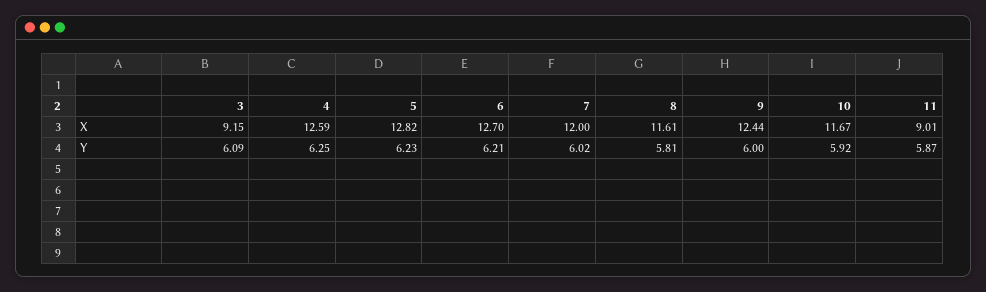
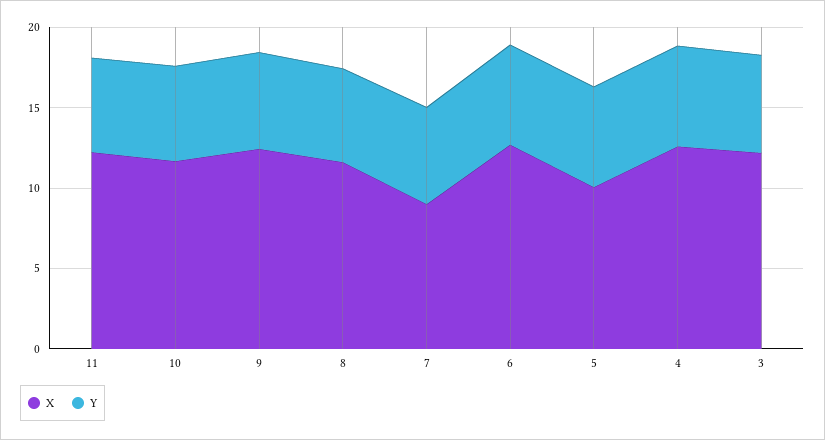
  {
    "X": {
-     "3": 9.15,
+     "3": 12,
      "4": 12.59,
-     "5": 12.82,
+     "5": 10,
      "6": 12.7,
-     "7": 12,
+     "7": 9,
      "8": 11.61,
      "9": 12.44,
      "10": 11.67,
-     "11": 9.01
+     "11": 12
    },
    "Y": {
      "3": 6.09,
      "4": 6.25,
      "5": 6.23,
      "6": 6.21,
      "7": 6.02,
      "8": 5.81,
      "9": 6,
      "10": 5.92,
      "11": 5.87
    }
  }

